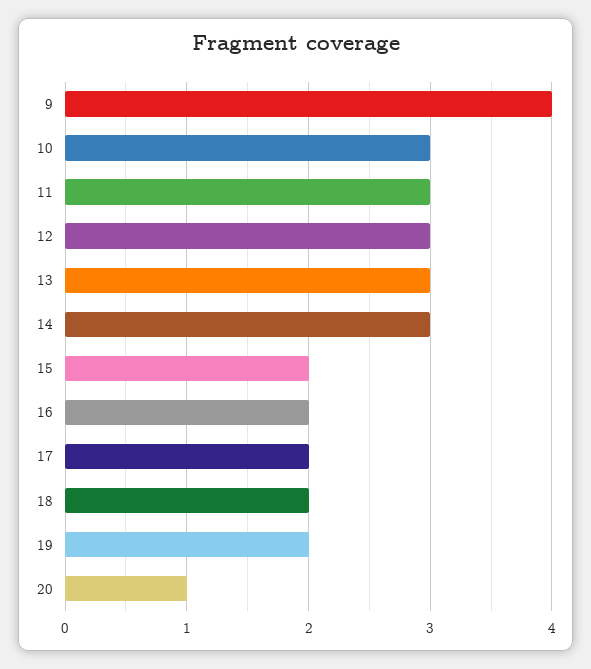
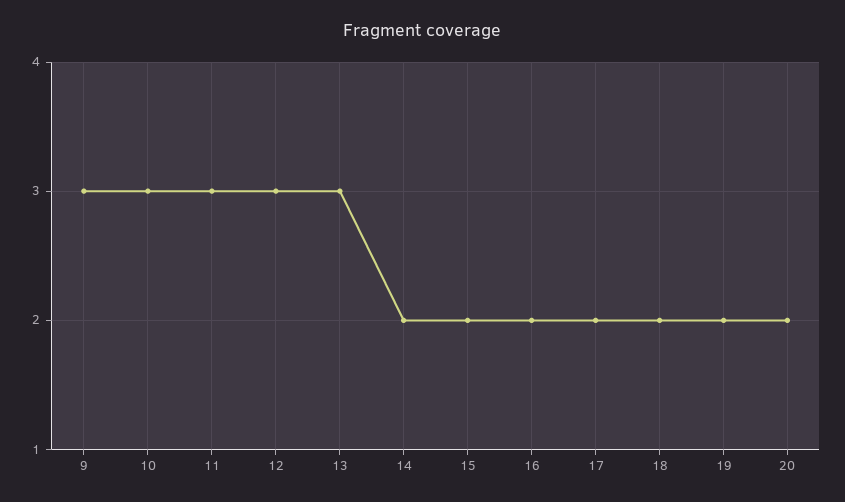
  {
-   "9": 4,
+   "9": 3,
    "10": 3,
    "11": 3,
    "12": 3,
    "13": 3,
-   "14": 3,
+   "14": 2,
    "15": 2,
    "16": 2,
    "17": 2,
    "18": 2,
    "19": 2,
-   "20": 1
+   "20": 2
  }

